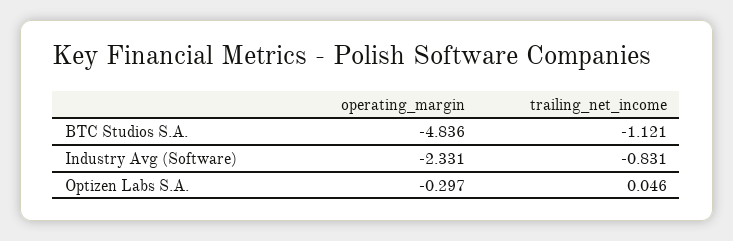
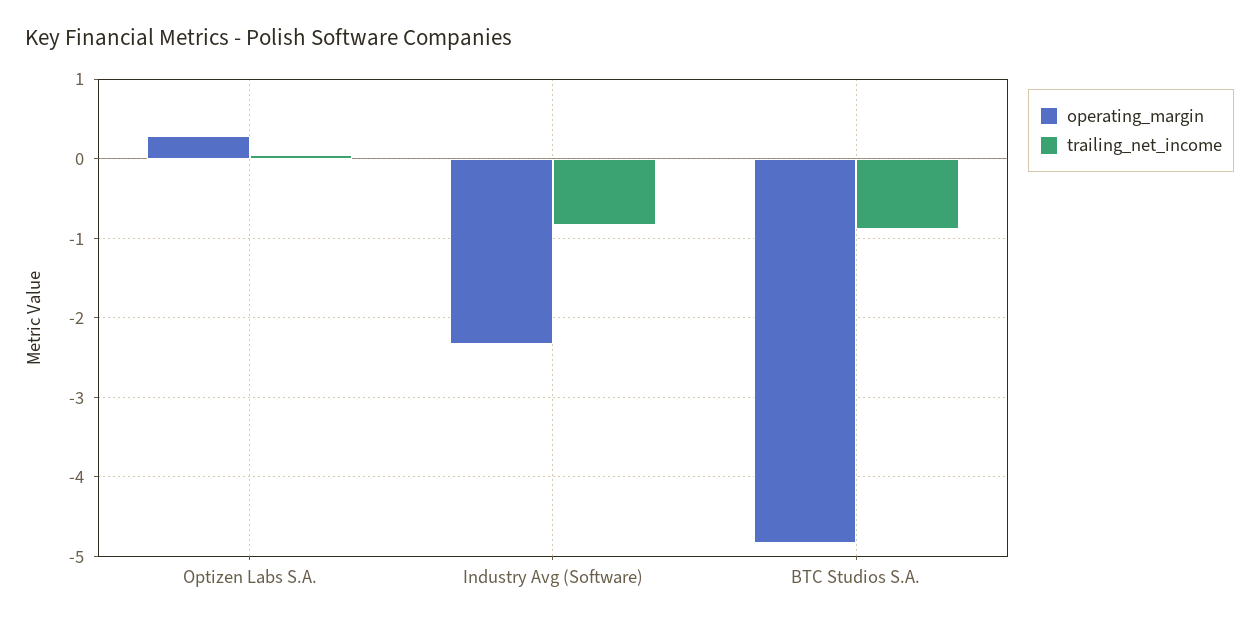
  {
    "operating_margin": {
      "BTC Studios S.A.": -4.836,
      "Industry Avg (Software)": -2.331,
-     "Optizen Labs S.A.": -0.297
+     "Optizen Labs S.A.": 0.3
    },
    "trailing_net_income": {
-     "BTC Studios S.A.": -1.121,
+     "BTC Studios S.A.": -0.9,
      "Industry Avg (Software)": -0.831,
      "Optizen Labs S.A.": 0.046
    }
  }

